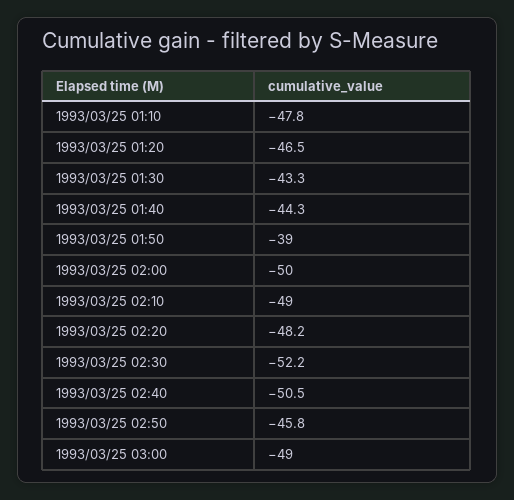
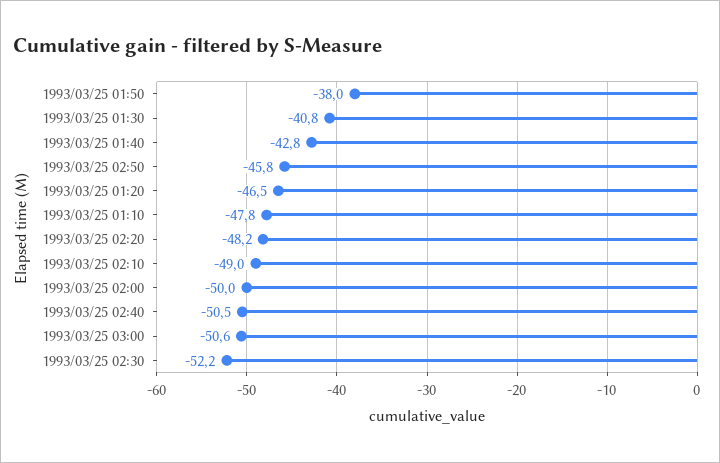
  {
    "1993/03/25 01:10": -47.8,
    "1993/03/25 01:20": -46.5,
-   "1993/03/25 01:30": -43.3,
+   "1993/03/25 01:30": -40.8,
-   "1993/03/25 01:40": -44.3,
+   "1993/03/25 01:40": -42.8,
-   "1993/03/25 01:50": -39,
+   "1993/03/25 01:50": -38,
    "1993/03/25 02:00": -50,
    "1993/03/25 02:10": -49,
    "1993/03/25 02:20": -48.2,
    "1993/03/25 02:30": -52.2,
    "1993/03/25 02:40": -50.5,
    "1993/03/25 02:50": -45.8,
-   "1993/03/25 03:00": -49
+   "1993/03/25 03:00": -50.6
  }

